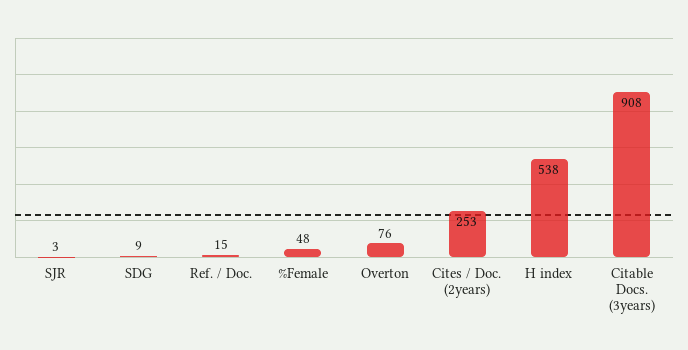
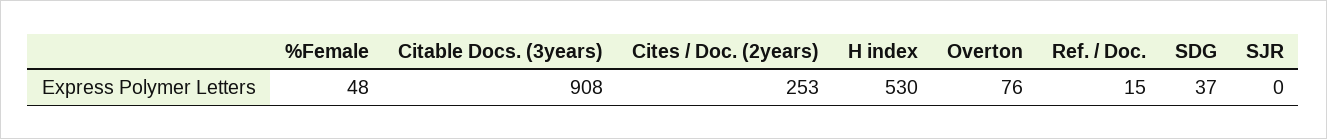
  {
-   "SJR": 3,
+   "SJR": 0,
-   "SDG": 9,
+   "SDG": 37,
    "Ref. / Doc.": 15,
    "%Female": 48,
    "Overton": 76,
    "Cites / Doc. (2years)": 253,
-   "H index": 538,
+   "H index": 530,
    "Citable Docs. (3years)": 908
  }

